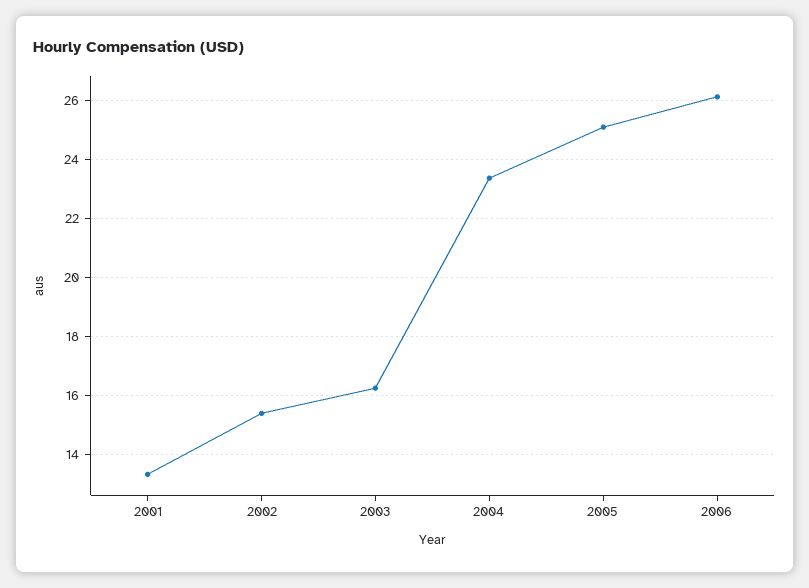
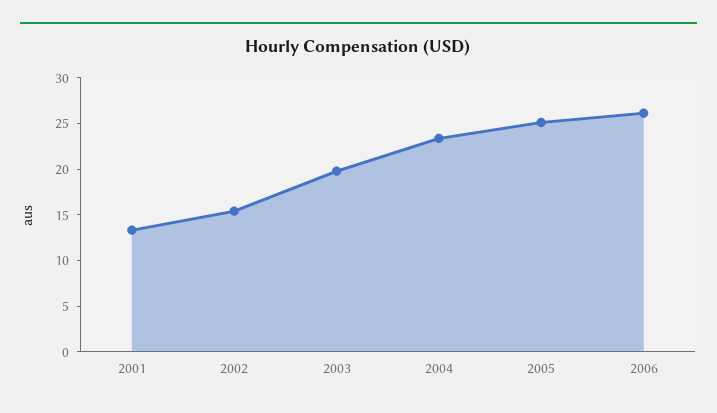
  {
    "2001": 13.25,
    "2002": 15.5,
-   "2003": 16.25,
+   "2003": 20,
    "2004": 23.5,
    "2005": 25,
    "2006": 26.25
  }

